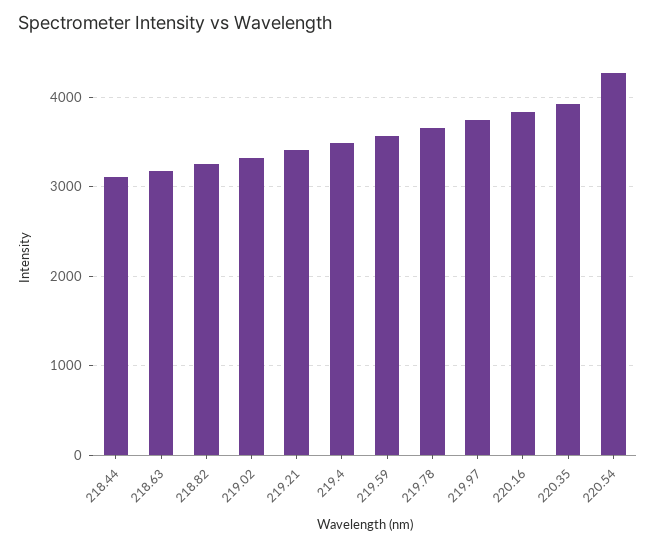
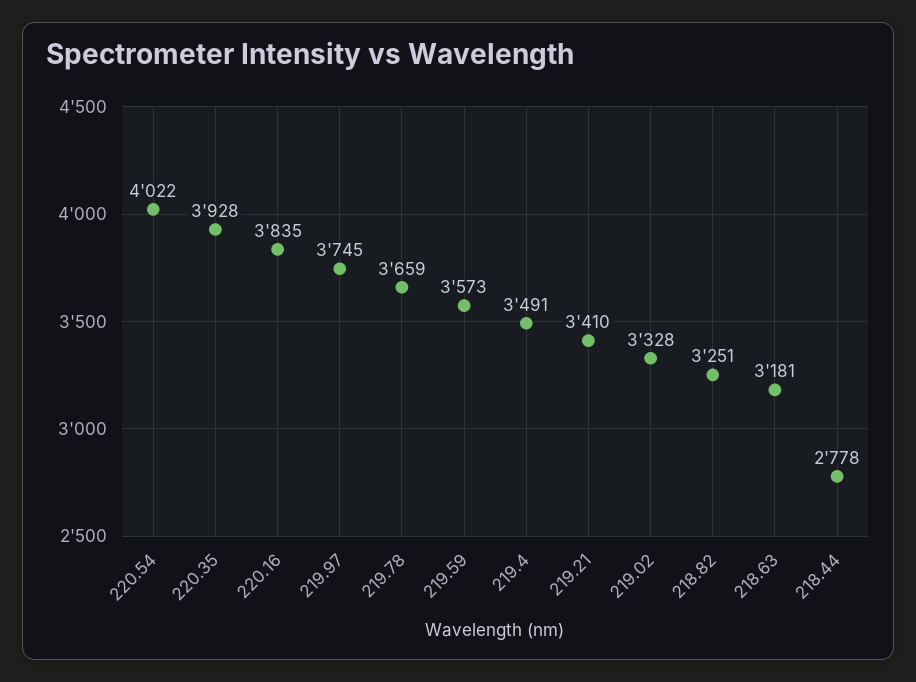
  {
-   "218.44": 3100,
+   "218.44": 2778,
    "218.63": 3181,
    "218.82": 3251,
    "219.02": 3328,
    "219.21": 3410,
    "219.4": 3491,
    "219.59": 3573,
    "219.78": 3659,
    "219.97": 3745,
    "220.16": 3835,
    "220.35": 3928,
-   "220.54": 4300
+   "220.54": 4022
  }

